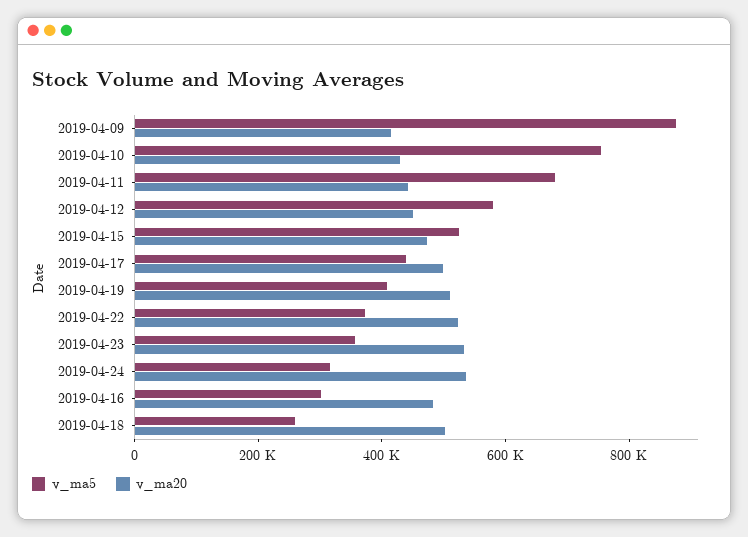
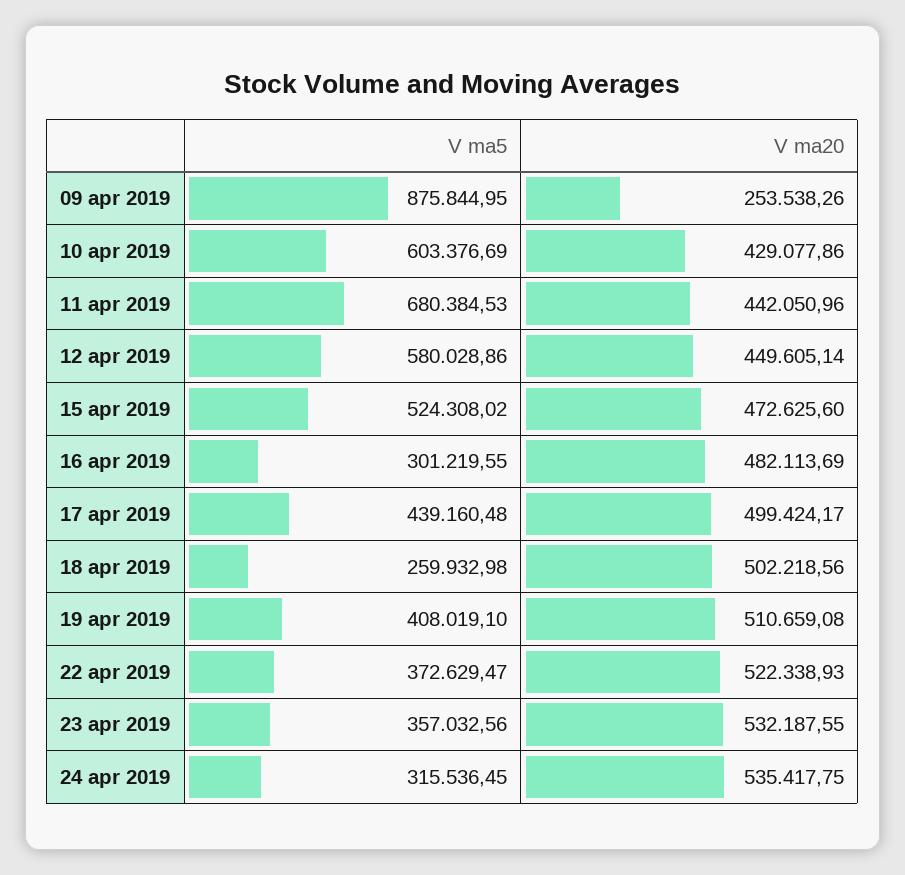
  {
    "v_ma5": {
      "2019-04-09": 875844.95,
-     "2019-04-10": 750000,
+     "2019-04-10": 603376.69,
      "2019-04-11": 680384.53,
      "2019-04-12": 580028.86,
      "2019-04-15": 524308.02,
      "2019-04-17": 439160.48,
      "2019-04-19": 408019.1,
      "2019-04-22": 372629.47,
      "2019-04-23": 357032.56,
      "2019-04-24": 315536.45,
      "2019-04-16": 301219.55,
      "2019-04-18": 259932.98
    },
    "v_ma20": {
-     "2019-04-09": 400000,
+     "2019-04-09": 253538.26,
      "2019-04-10": 429077.86,
      "2019-04-11": 442050.96,
      "2019-04-12": 449605.14,
      "2019-04-15": 472625.6,
      "2019-04-17": 499424.17,
      "2019-04-19": 510659.08,
      "2019-04-22": 522338.93,
      "2019-04-23": 532187.55,
      "2019-04-24": 535417.75,
      "2019-04-16": 482113.69,
      "2019-04-18": 502218.56
    }
  }

